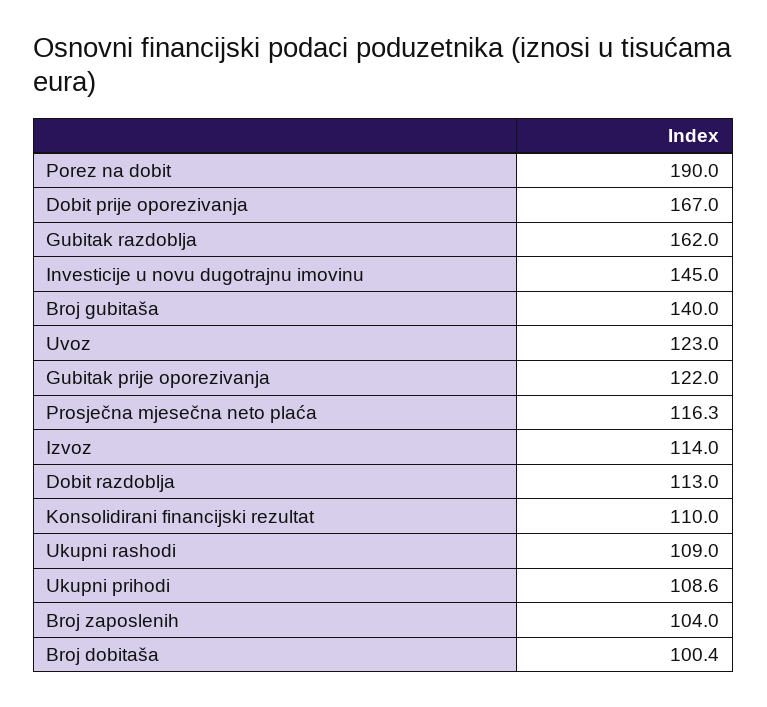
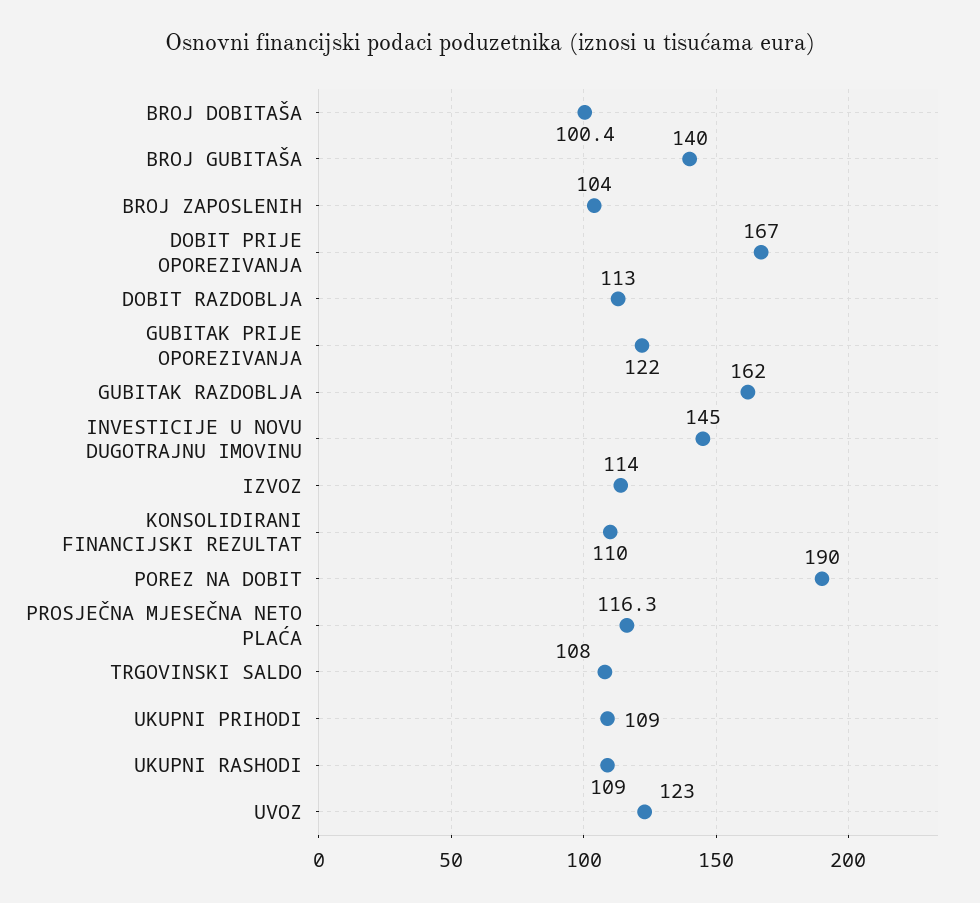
  {
    "Porez na dobit": 190,
    "Dobit prije oporezivanja": 167,
    "Gubitak razdoblja": 162,
    "Investicije u novu dugotrajnu imovinu": 145,
    "Broj gubitaša": 140,
    "Uvoz": 123,
    "Gubitak prije oporezivanja": 122,
    "Prosječna mjesečna neto plaća": 116.3,
    "Izvoz": 114,
    "Dobit razdoblja": 113,
    "Konsolidirani financijski rezultat": 110,
    "Ukupni rashodi": 109,
-   "Ukupni prihodi": 108.6,
+   "Ukupni prihodi": 109,
    "Broj zaposlenih": 104,
-   "Broj dobitaša": 100.4
+   "Broj dobitaša": 100.4,
+   "TRGOVINSKI SALDO": 108
  }

